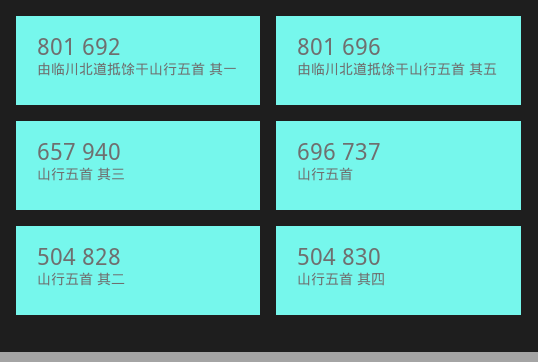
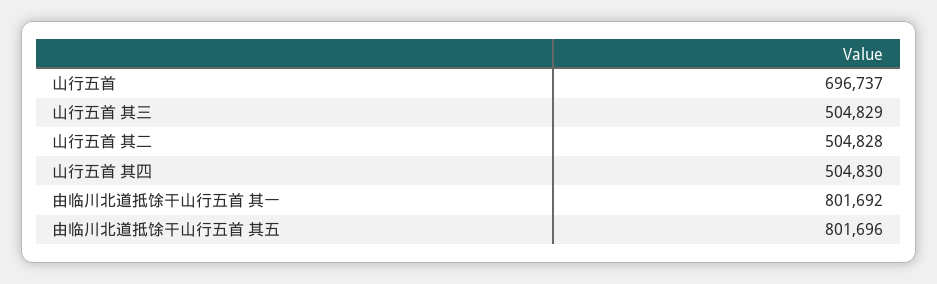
  {
    "由临川北道抵馀干山行五首 其一": 801692,
    "由临川北道抵馀干山行五首 其五": 801696,
-   "山行五首 其三": 657940,
+   "山行五首 其三": 504829,
    "山行五首": 696737,
    "山行五首 其二": 504828,
    "山行五首 其四": 504830
  }

